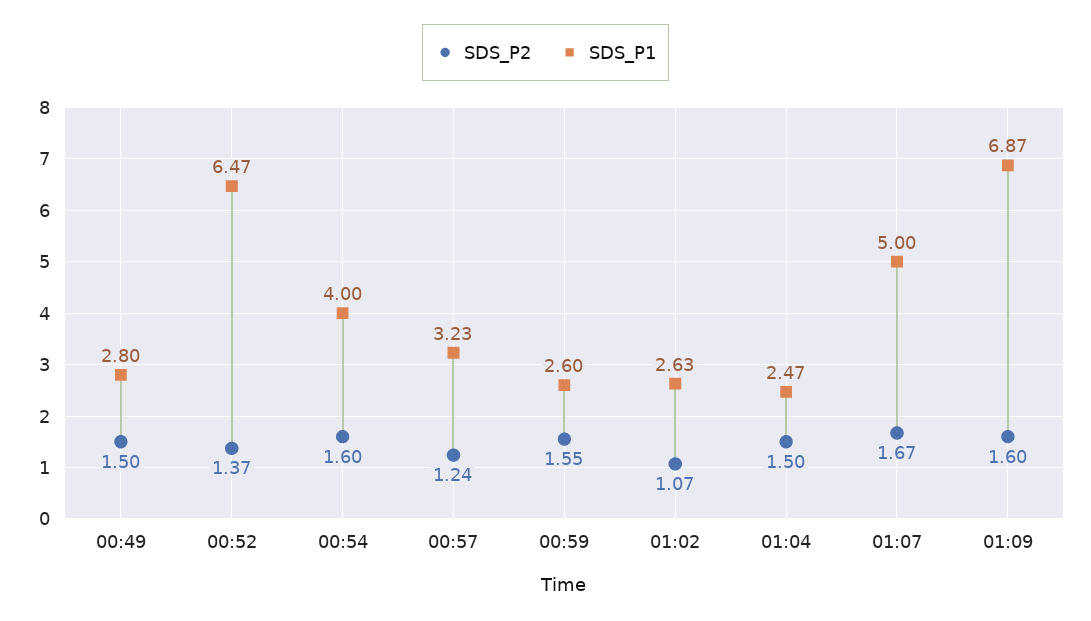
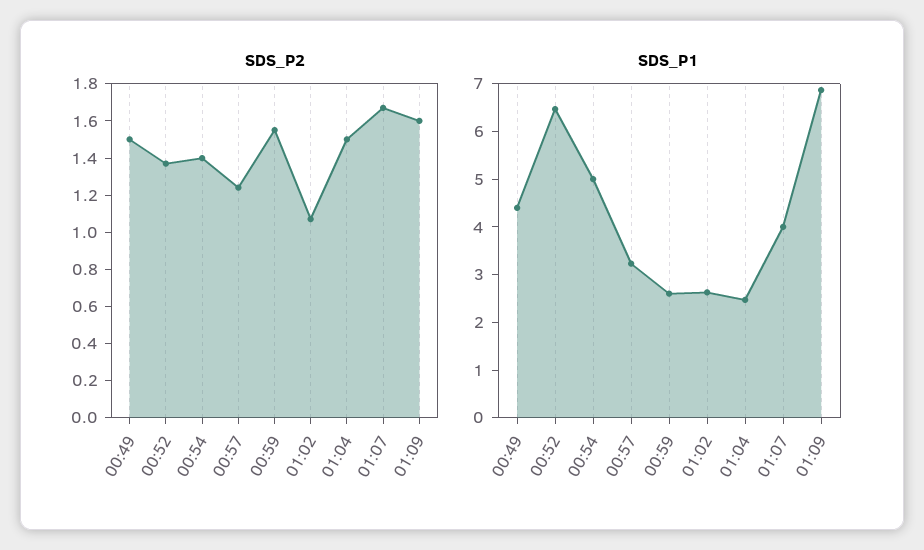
  {
    "SDS_P2": {
      "00:49": 1.5,
      "00:52": 1.37,
-     "00:54": 1.6,
+     "00:54": 1.4,
      "00:57": 1.24,
      "00:59": 1.55,
      "01:02": 1.07,
      "01:04": 1.5,
      "01:07": 1.67,
      "01:09": 1.6
    },
    "SDS_P1": {
-     "00:49": 2.8,
+     "00:49": 4.4,
      "00:52": 6.47,
-     "00:54": 4,
+     "00:54": 5,
      "00:57": 3.23,
      "00:59": 2.6,
      "01:02": 2.63,
      "01:04": 2.47,
-     "01:07": 5,
+     "01:07": 4,
      "01:09": 6.87
    }
  }

